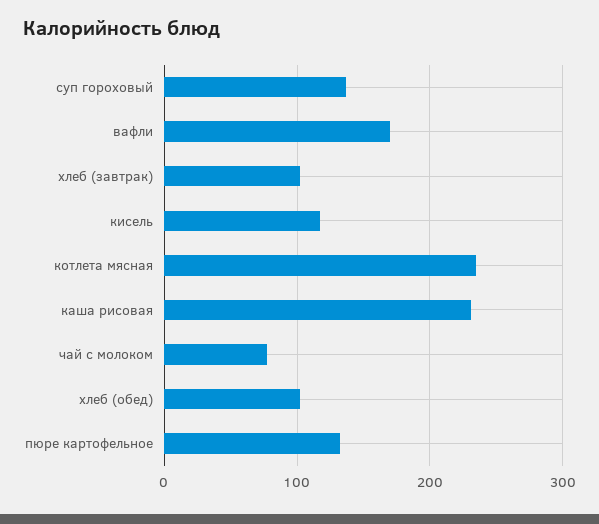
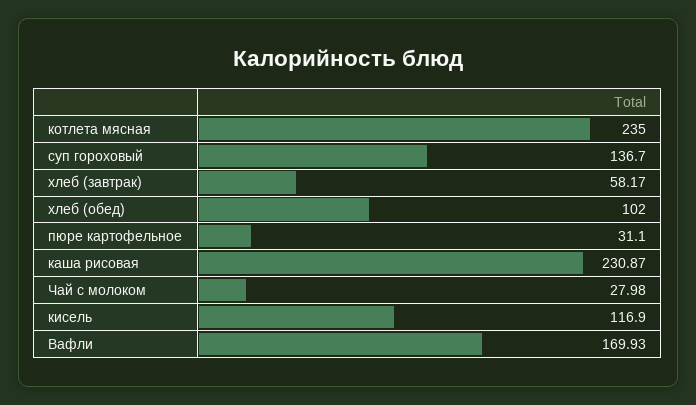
  {
    "суп гороховый": 136.7,
    "вафли": 169.93,
-   "хлеб (завтрак)": 100,
+   "хлеб (завтрак)": 58.17,
    "кисель": 116.9,
    "котлета мясная": 235,
    "каша рисовая": 230.87,
-   "чай с молоком": 80,
+   "чай с молоком": 27.98,
    "хлеб (обед)": 102,
-   "пюре картофельное": 130
+   "пюре картофельное": 31.1
  }

